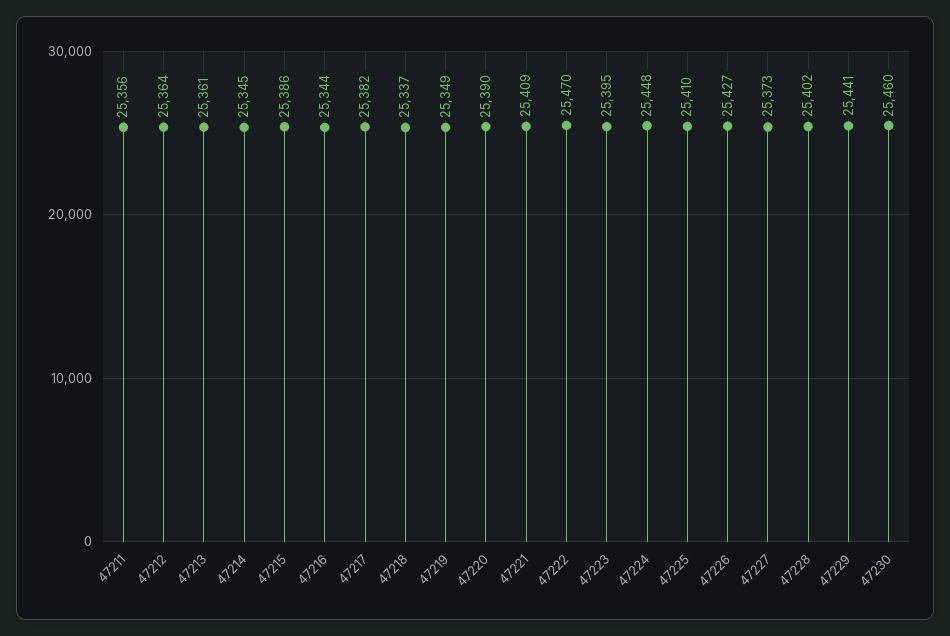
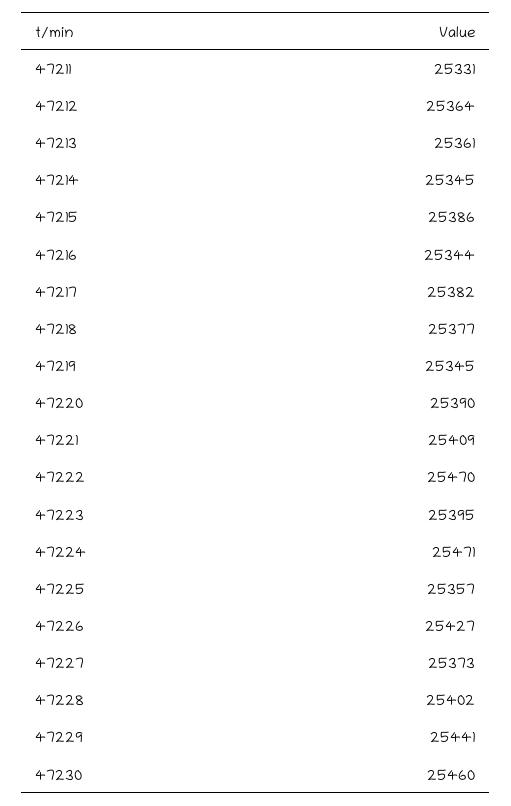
  {
-   "47211": 25356,
+   "47211": 25331,
    "47212": 25364,
    "47213": 25361,
    "47214": 25345,
    "47215": 25386,
    "47216": 25344,
    "47217": 25382,
-   "47218": 25337,
+   "47218": 25377,
-   "47219": 25349,
+   "47219": 25345,
    "47220": 25390,
    "47221": 25409,
    "47222": 25470,
    "47223": 25395,
-   "47224": 25448,
+   "47224": 25471,
-   "47225": 25410,
+   "47225": 25357,
    "47226": 25427,
    "47227": 25373,
    "47228": 25402,
    "47229": 25441,
    "47230": 25460
  }

